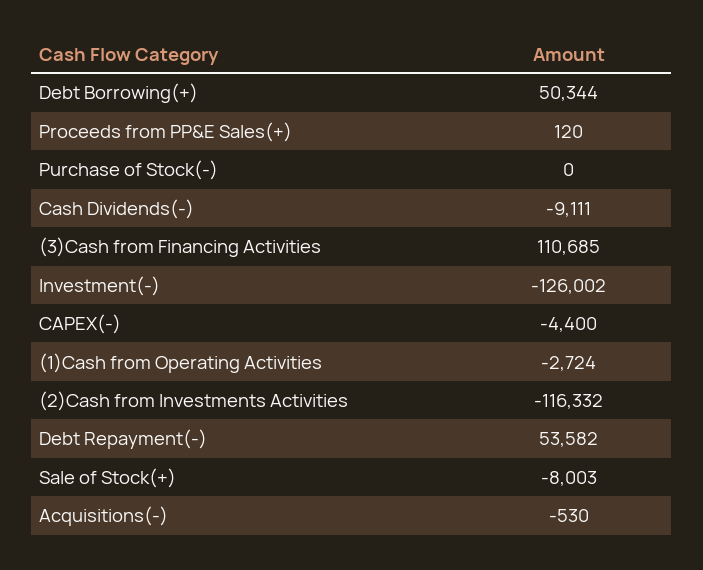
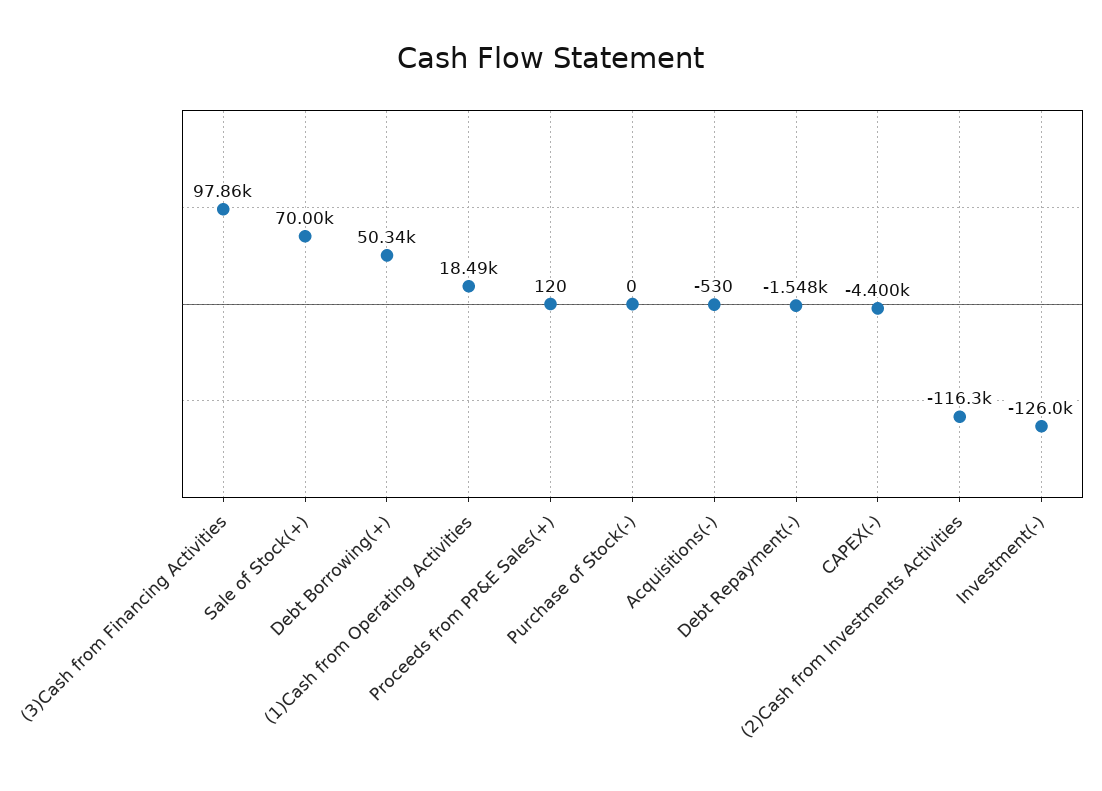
  {
    "Debt Borrowing(+)": 50344,
    "Proceeds from PP&E Sales(+)": 120,
    "Purchase of Stock(-)": 0,
-   "Cash Dividends(-)": -9111,
-   "(3)Cash from Financing Activities": 110685,
+   "(3)Cash from Financing Activities": 97860,
    "Investment(-)": -126002,
    "CAPEX(-)": -4400,
-   "(1)Cash from Operating Activities": -2724,
+   "(1)Cash from Operating Activities": 18490,
    "(2)Cash from Investments Activities": -116332,
-   "Debt Repayment(-)": 53582,
+   "Debt Repayment(-)": -1548,
-   "Sale of Stock(+)": -8003,
+   "Sale of Stock(+)": 70000,
    "Acquisitions(-)": -530
  }

